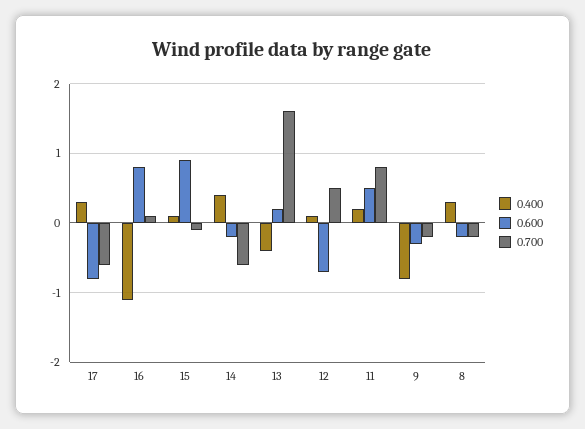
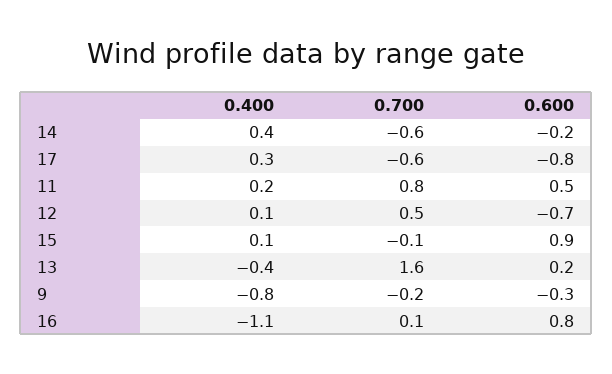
  {
    "0.400": {
      "17": 0.3,
      "16": -1.1,
      "15": 0.1,
      "14": 0.4,
      "13": -0.4,
      "12": 0.1,
      "11": 0.2,
-     "9": -0.8,
+     "9": -0.8
-     "8": 0.3
    },
    "0.600": {
      "17": -0.8,
      "16": 0.8,
      "15": 0.9,
      "14": -0.2,
      "13": 0.2,
      "12": -0.7,
      "11": 0.5,
-     "9": -0.3,
+     "9": -0.3
-     "8": -0.2
    },
    "0.700": {
      "17": -0.6,
      "16": 0.1,
      "15": -0.1,
      "14": -0.6,
      "13": 1.6,
      "12": 0.5,
      "11": 0.8,
-     "9": -0.2,
+     "9": -0.2
-     "8": -0.2
    }
  }

